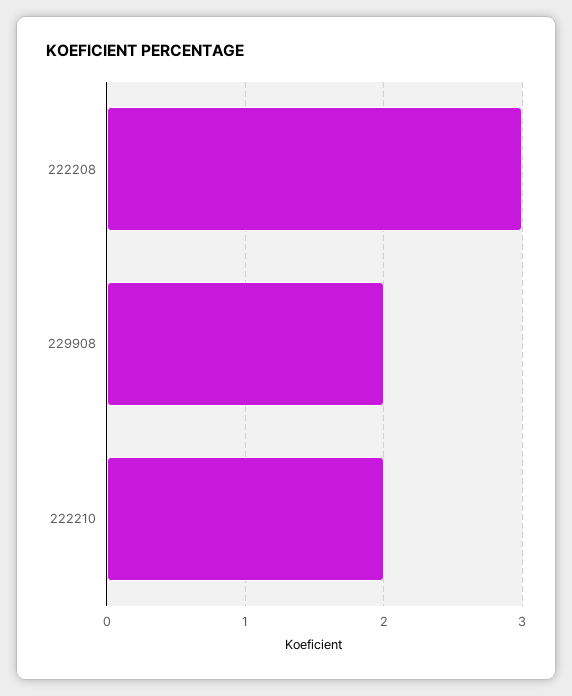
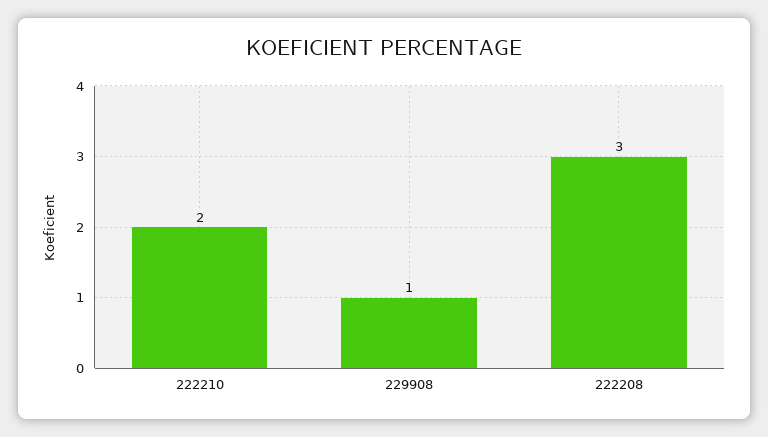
  {
    "222208": 3,
-   "229908": 2,
+   "229908": 1,
    "222210": 2
  }

